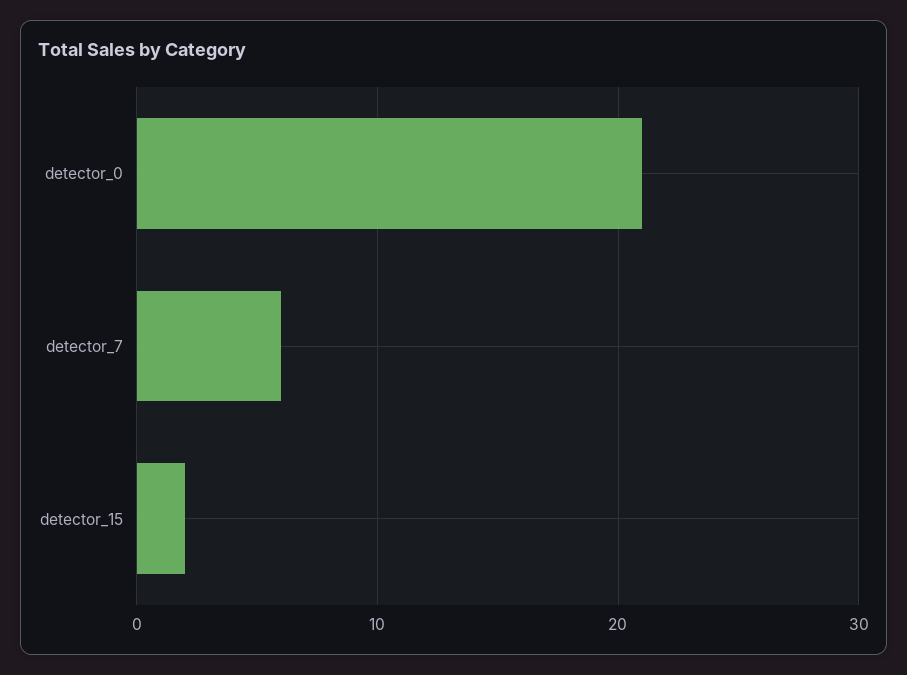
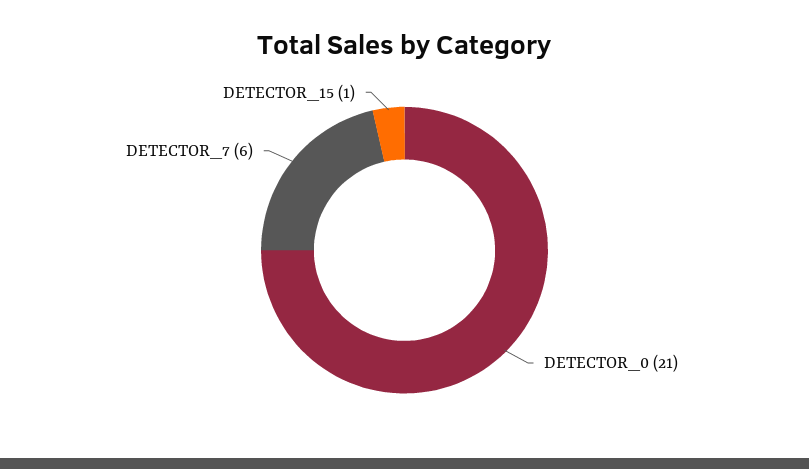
  {
    "detector_0": 21,
    "detector_7": 6,
-   "detector_15": 2
+   "detector_15": 1
  }

